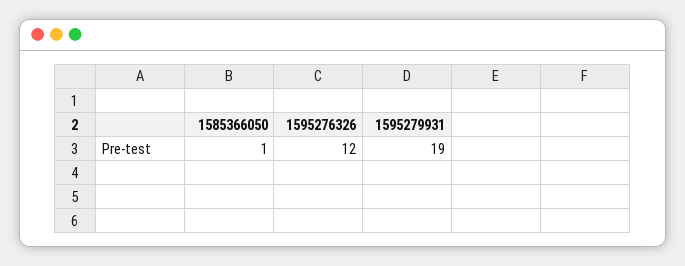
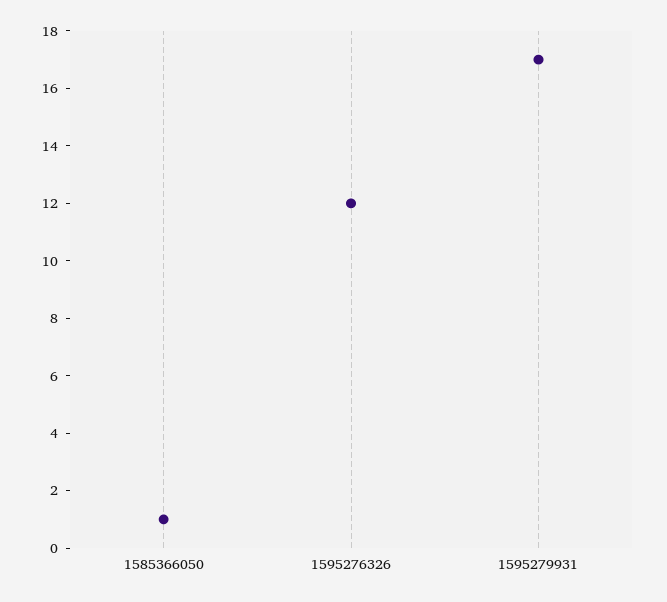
  {
    "1585366050": 1,
    "1595276326": 12,
-   "1595279931": 19
+   "1595279931": 17
  }

